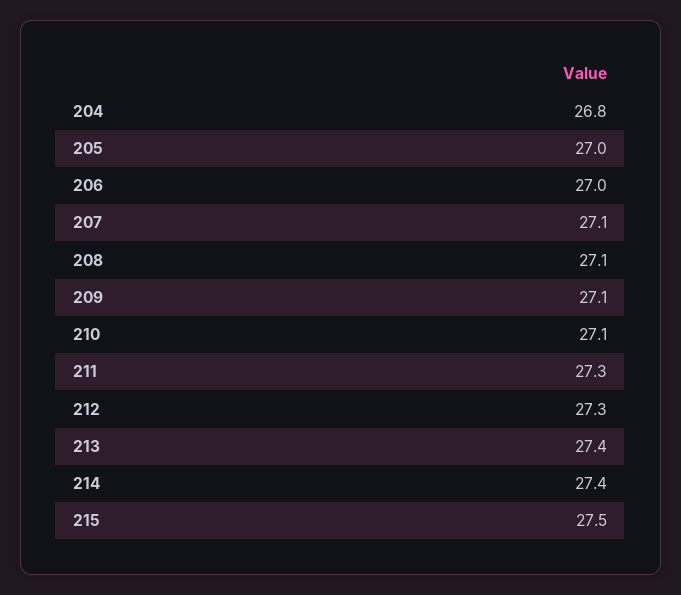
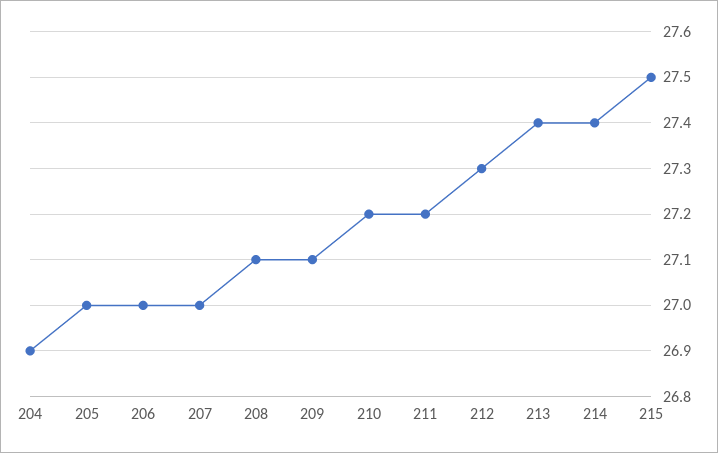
  {
-   "204": 26.8,
+   "204": 26.9,
    "205": 27,
    "206": 27,
-   "207": 27.1,
+   "207": 27,
    "208": 27.1,
    "209": 27.1,
-   "210": 27.1,
+   "210": 27.2,
-   "211": 27.3,
+   "211": 27.2,
    "212": 27.3,
    "213": 27.4,
    "214": 27.4,
    "215": 27.5
  }

